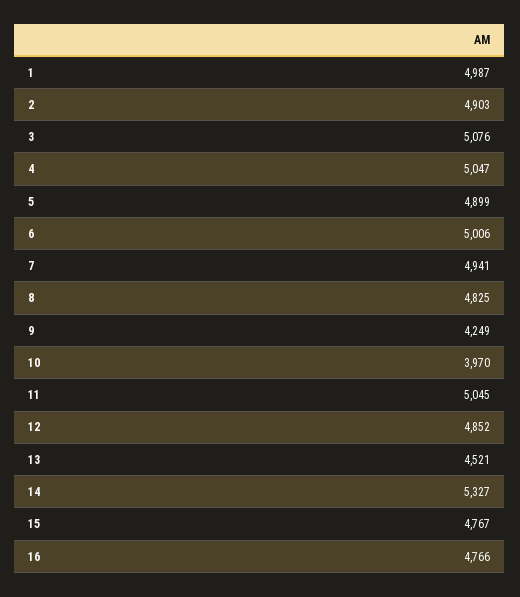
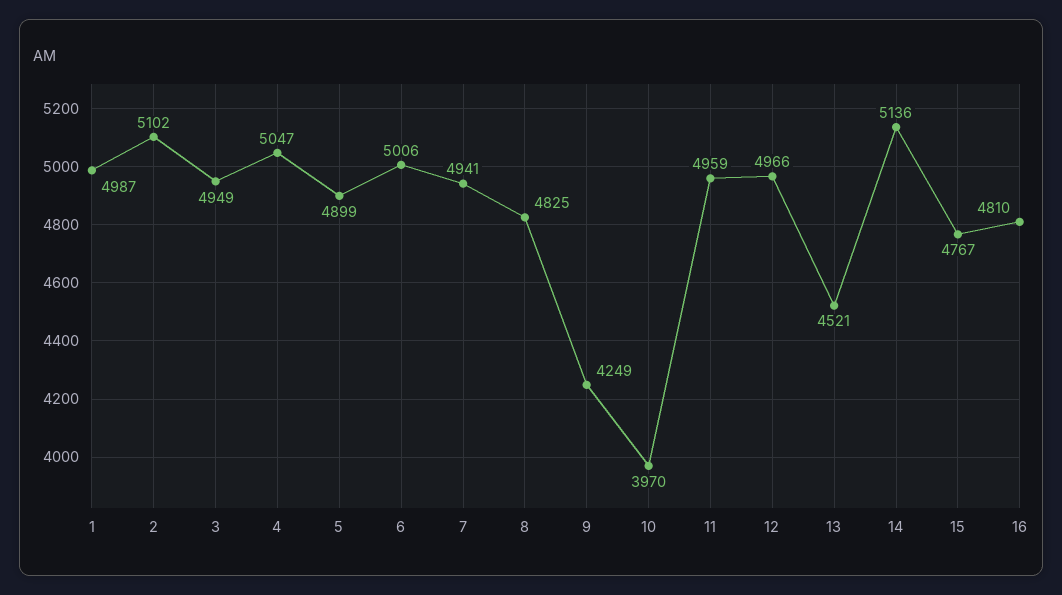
  {
    "1": 4987,
-   "2": 4903,
+   "2": 5102,
-   "3": 5076,
+   "3": 4949,
    "4": 5047,
    "5": 4899,
    "6": 5006,
    "7": 4941,
    "8": 4825,
    "9": 4249,
    "10": 3970,
-   "11": 5045,
+   "11": 4959,
-   "12": 4852,
+   "12": 4966,
    "13": 4521,
-   "14": 5327,
+   "14": 5136,
    "15": 4767,
-   "16": 4766
+   "16": 4810
  }

